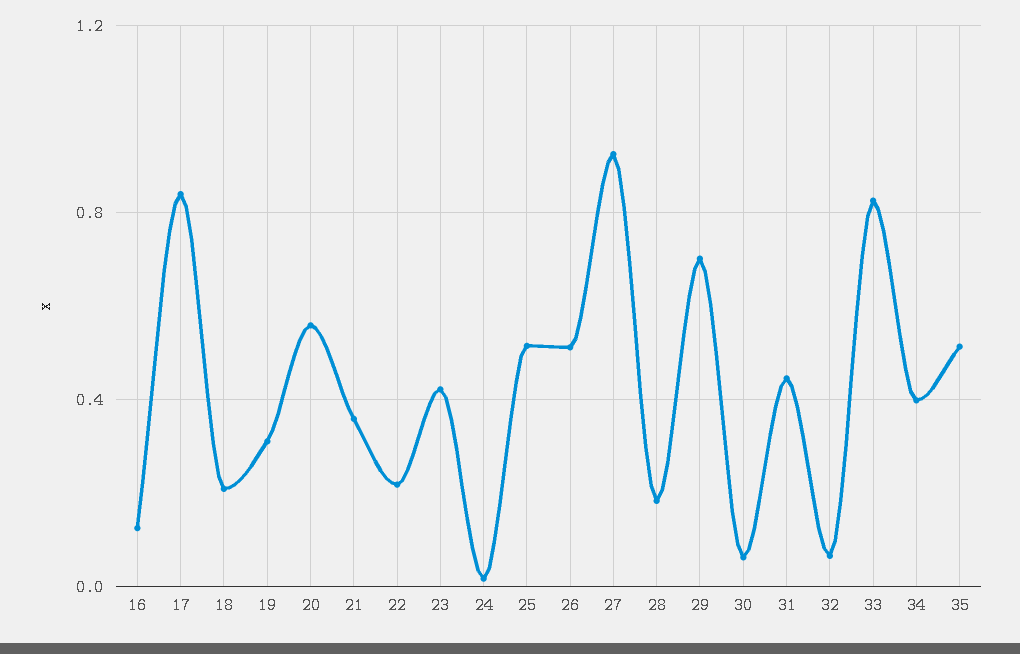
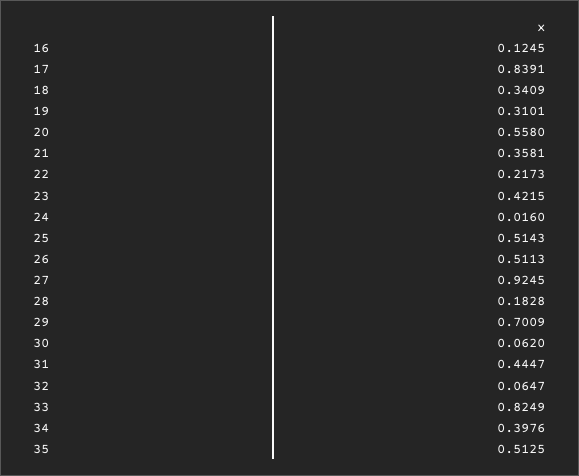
  {
    "16": 0.1245,
    "17": 0.8391,
-   "18": 0.2,
+   "18": 0.3409,
    "19": 0.3101,
    "20": 0.558,
    "21": 0.3581,
    "22": 0.2173,
    "23": 0.4215,
    "24": 0.016,
    "25": 0.5143,
    "26": 0.5113,
    "27": 0.9245,
    "28": 0.1828,
    "29": 0.7009,
    "30": 0.062,
    "31": 0.4447,
    "32": 0.0647,
    "33": 0.8249,
    "34": 0.3976,
    "35": 0.5125
  }

